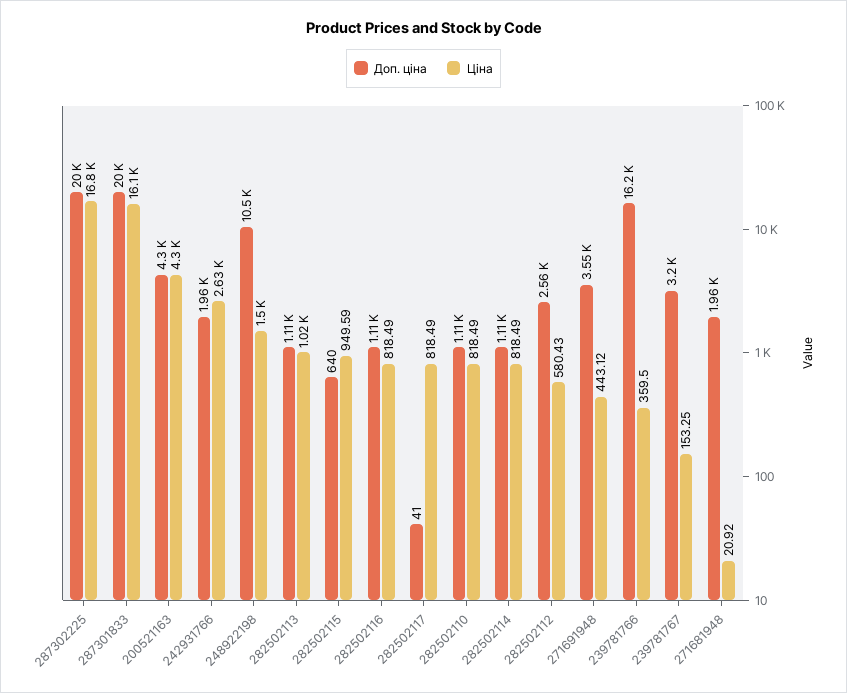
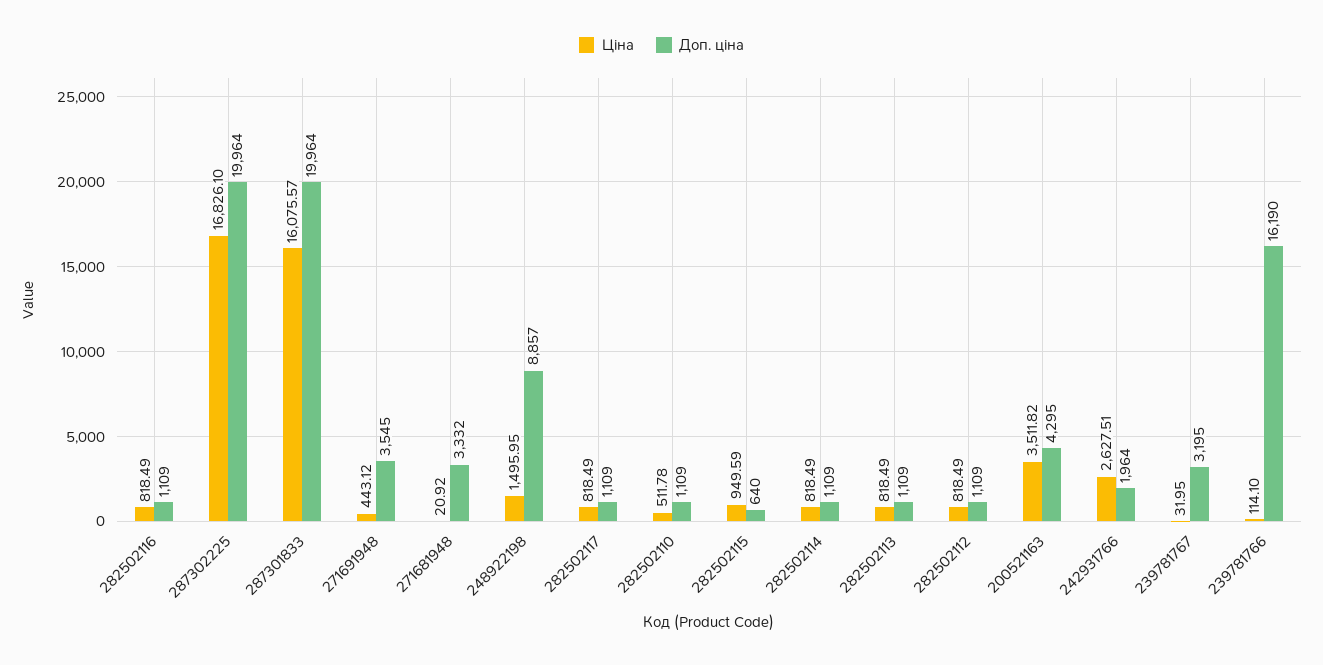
  {
    "Доп. ціна": {
      "287302225": 19964,
      "287301833": 19964,
      "200521163": 4295,
      "242931766": 1964,
-     "248922198": 10500,
+     "248922198": 8857,
      "282502113": 1109,
      "282502115": 640,
      "282502116": 1109,
-     "282502117": 41,
+     "282502117": 1109,
      "282502110": 1109,
      "282502114": 1109,
-     "282502112": 2560,
+     "282502112": 1109,
      "271691948": 3545,
      "239781766": 16190,
      "239781767": 3195,
-     "271681948": 1960
+     "271681948": 3332
    },
    "Ціна": {
      "287302225": 16826.1,
      "287301833": 16075.57,
-     "200521163": 4300,
+     "200521163": 3511.82,
      "242931766": 2627.51,
      "248922198": 1495.95,
-     "282502113": 1020,
+     "282502113": 818.49,
      "282502115": 949.59,
      "282502116": 818.49,
      "282502117": 818.49,
-     "282502110": 818.49,
+     "282502110": 511.78,
      "282502114": 818.49,
-     "282502112": 580.43,
+     "282502112": 818.49,
      "271691948": 443.12,
-     "239781766": 359.5,
+     "239781766": 114.1,
-     "239781767": 153.25,
+     "239781767": 31.95,
      "271681948": 20.92
    }
  }

